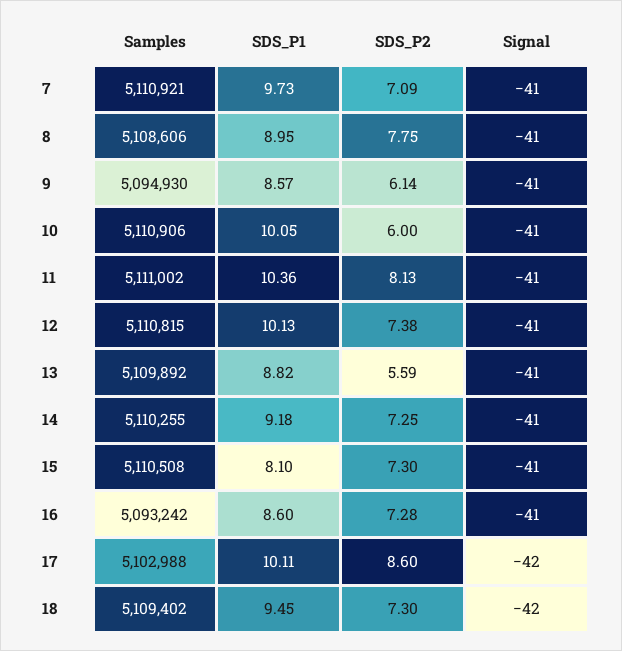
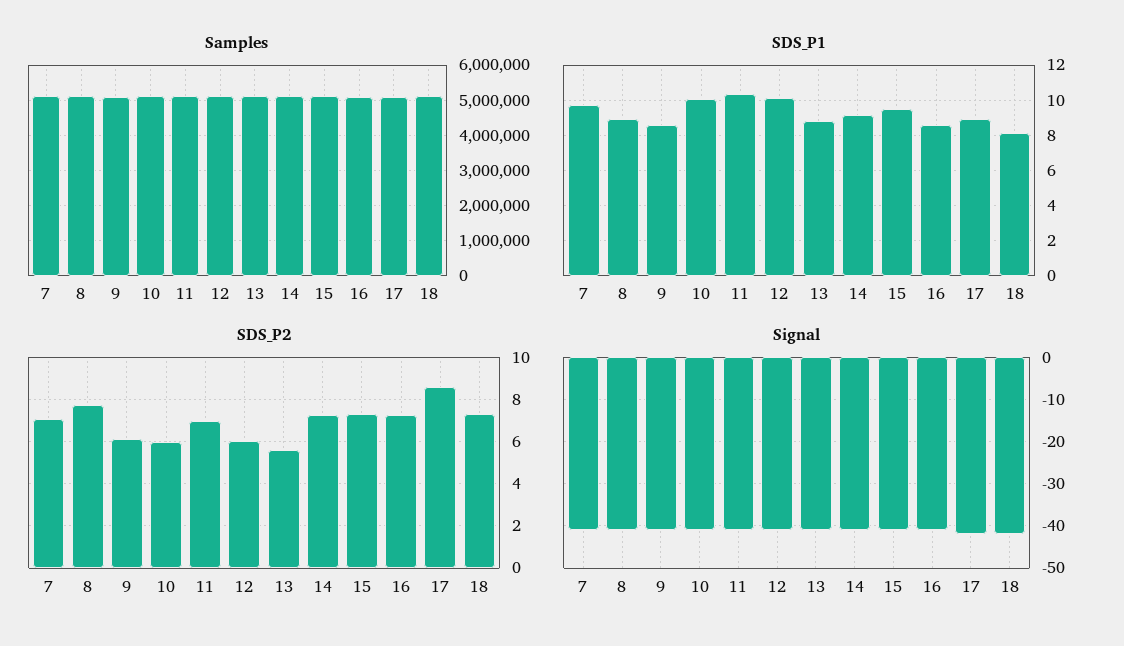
  {
    "Samples": {
      "7": 5110921,
      "8": 5108606,
      "9": 5094930,
      "10": 5110906,
      "11": 5111002,
      "12": 5110815,
      "13": 5109892,
      "14": 5110255,
      "15": 5110508,
      "16": 5093242,
      "17": 5102988,
      "18": 5109402
    },
    "SDS_P1": {
      "7": 9.73,
      "8": 8.95,
      "9": 8.57,
      "10": 10.05,
      "11": 10.36,
      "12": 10.13,
      "13": 8.82,
      "14": 9.18,
-     "15": 8.1,
+     "15": 9.5,
      "16": 8.6,
-     "17": 10.11,
+     "17": 9,
-     "18": 9.45
+     "18": 8
    },
    "SDS_P2": {
      "7": 7.09,
      "8": 7.75,
      "9": 6.14,
      "10": 6,
-     "11": 8.13,
+     "11": 7,
-     "12": 7.38,
+     "12": 6,
      "13": 5.59,
      "14": 7.25,
      "15": 7.3,
      "16": 7.28,
      "17": 8.6,
      "18": 7.3
    },
    "Signal": {
      "7": -41,
      "8": -41,
      "9": -41,
      "10": -41,
      "11": -41,
      "12": -41,
      "13": -41,
      "14": -41,
      "15": -41,
      "16": -41,
      "17": -42,
      "18": -42
    }
  }

